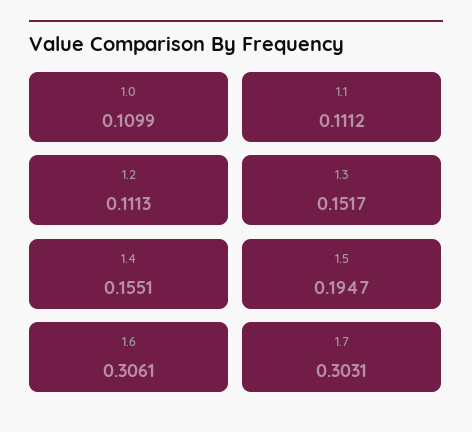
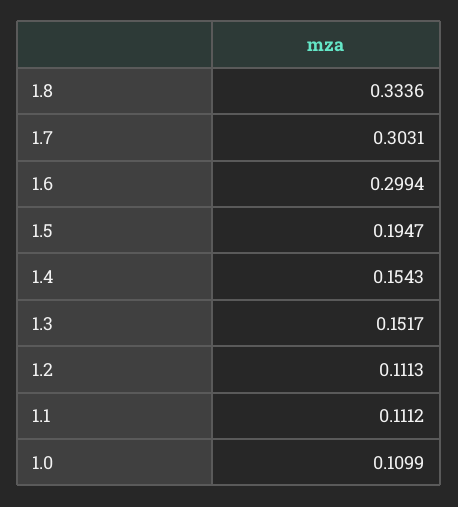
  {
    "1.0": 0.1099,
    "1.1": 0.1112,
    "1.2": 0.1113,
    "1.3": 0.1517,
-   "1.4": 0.1551,
+   "1.4": 0.1543,
    "1.5": 0.1947,
-   "1.6": 0.3061,
+   "1.6": 0.2994,
-   "1.7": 0.3031
+   "1.7": 0.3031,
+   "1.8": 0.3336
  }

